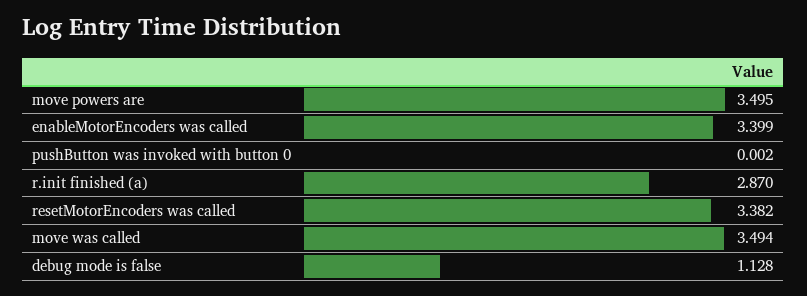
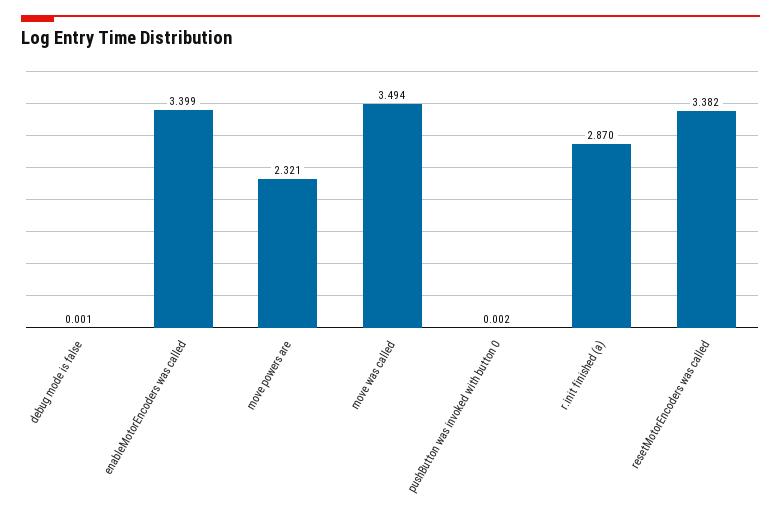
  {
-   "move powers are": 3.495,
+   "move powers are": 2.321,
    "enableMotorEncoders was called": 3.399,
    "pushButton was invoked with button 0": 0.002,
    "r.init finished (a)": 2.87,
    "resetMotorEncoders was called": 3.382,
    "move was called": 3.494,
-   "debug mode is false": 1.128
+   "debug mode is false": 0.001
  }

